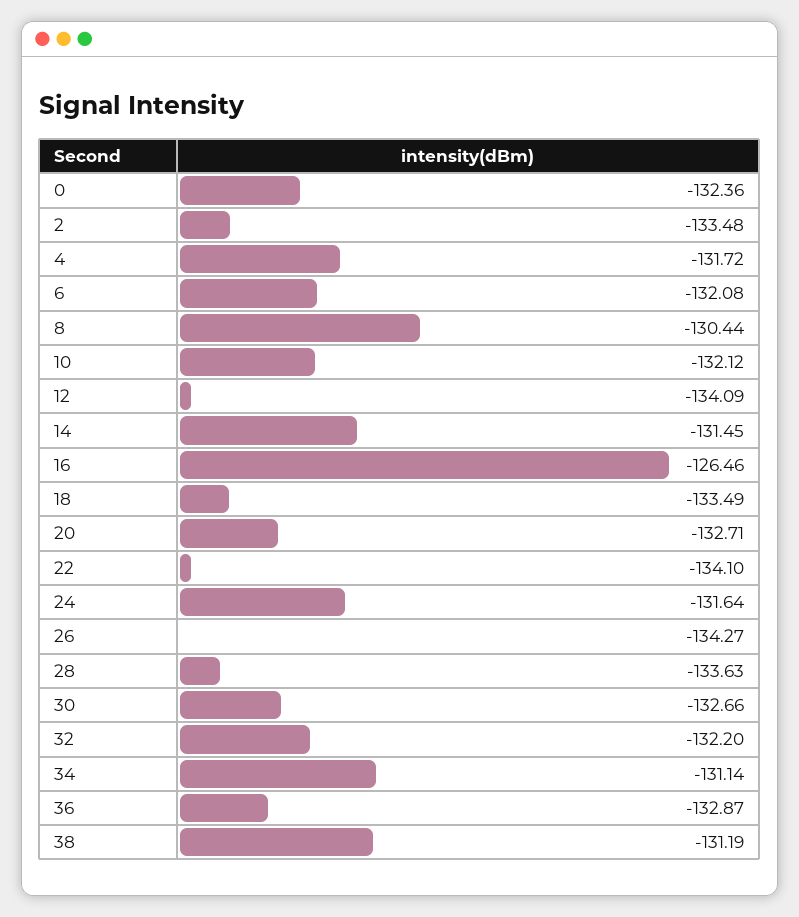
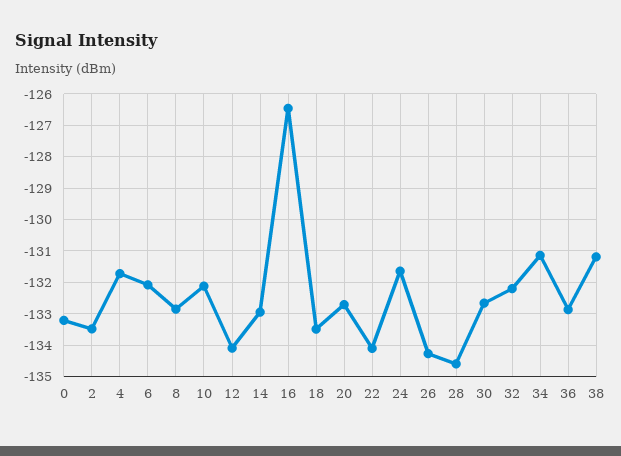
  {
-   "0": -132.36,
+   "0": -133.2,
    "2": -133.48,
    "4": -131.72,
    "6": -132.08,
-   "8": -130.44,
+   "8": -132.8,
    "10": -132.12,
    "12": -134.09,
-   "14": -131.45,
+   "14": -133,
    "16": -126.46,
    "18": -133.49,
    "20": -132.71,
    "22": -134.1,
    "24": -131.64,
    "26": -134.27,
-   "28": -133.63,
+   "28": -134.6,
    "30": -132.66,
    "32": -132.2,
    "34": -131.14,
    "36": -132.87,
    "38": -131.19
  }

